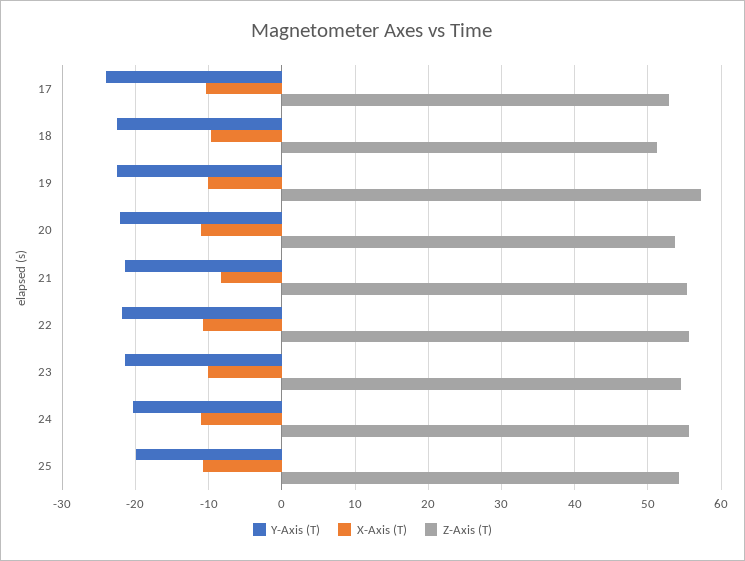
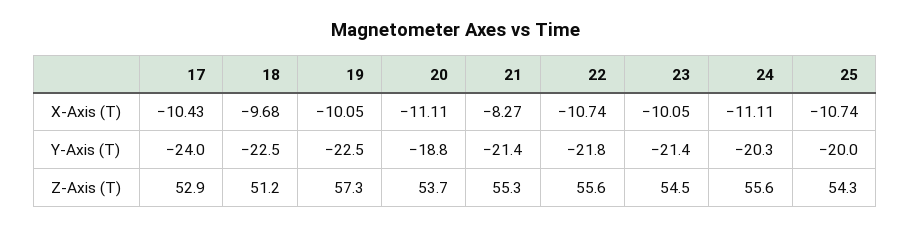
  {
    "Y-Axis (T)": {
      "17": -24,
      "18": -22.5,
      "19": -22.5,
-     "20": -22,
+     "20": -18.8,
      "21": -21.4,
      "22": -21.8,
      "23": -21.4,
      "24": -20.3,
      "25": -20
    },
    "X-Axis (T)": {
      "17": -10.43,
      "18": -9.68,
      "19": -10.05,
      "20": -11.11,
      "21": -8.27,
      "22": -10.74,
      "23": -10.05,
      "24": -11.11,
      "25": -10.74
    },
    "Z-Axis (T)": {
      "17": 52.9,
      "18": 51.2,
      "19": 57.3,
      "20": 53.7,
      "21": 55.3,
      "22": 55.6,
      "23": 54.5,
      "24": 55.6,
      "25": 54.3
    }
  }

